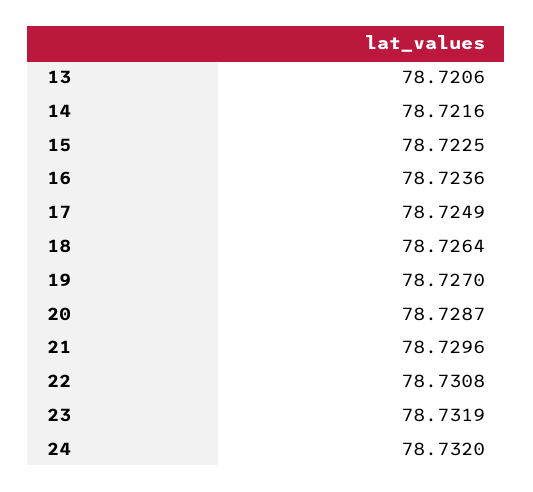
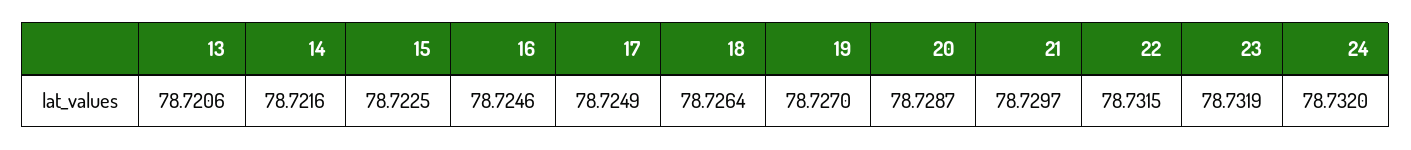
  {
    "13": 78.7206,
    "14": 78.7216,
    "15": 78.7225,
-   "16": 78.7236,
+   "16": 78.7246,
    "17": 78.7249,
    "18": 78.7264,
    "19": 78.727,
    "20": 78.7287,
-   "21": 78.7296,
+   "21": 78.7297,
-   "22": 78.7308,
+   "22": 78.7315,
    "23": 78.7319,
    "24": 78.732
  }

